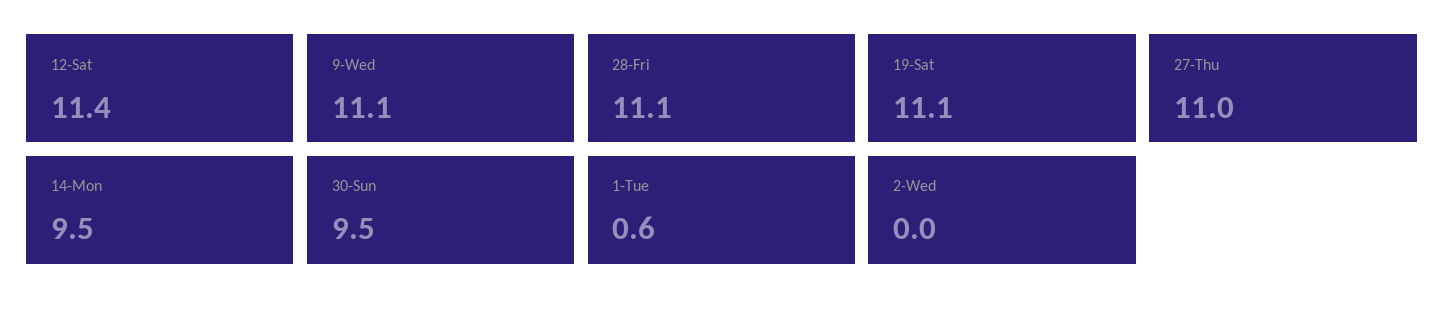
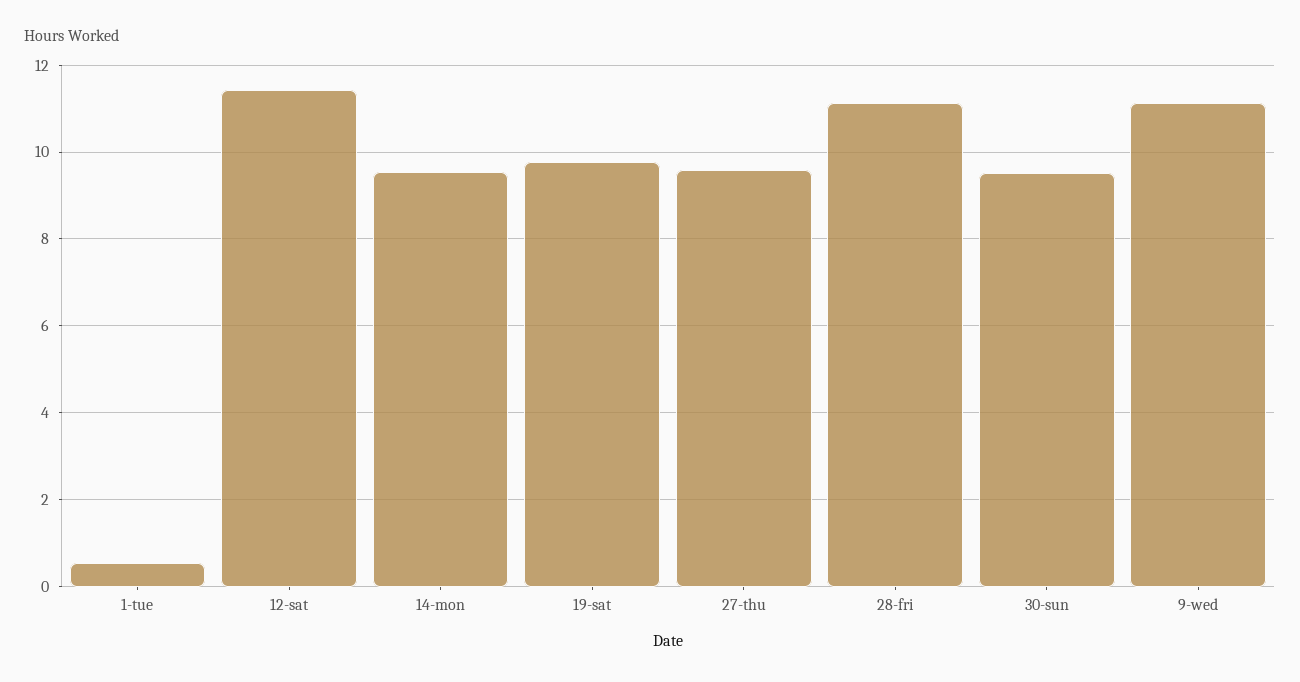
  {
    "12-Sat": 11.4,
    "9-Wed": 11.1,
    "28-Fri": 11.1,
-   "19-Sat": 11.1,
+   "19-Sat": 9.8,
-   "27-Thu": 11,
+   "27-Thu": 9.6,
    "14-Mon": 9.5,
    "30-Sun": 9.5,
-   "1-Tue": 0.6,
+   "1-Tue": 0.6
-   "2-Wed": 0
  }

